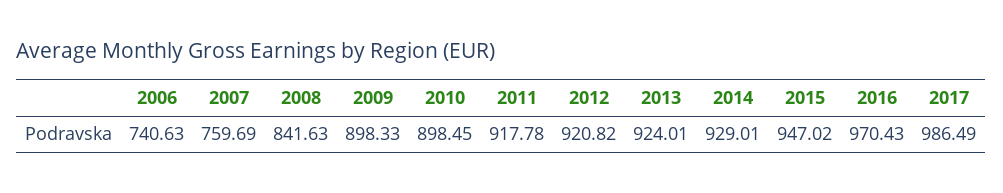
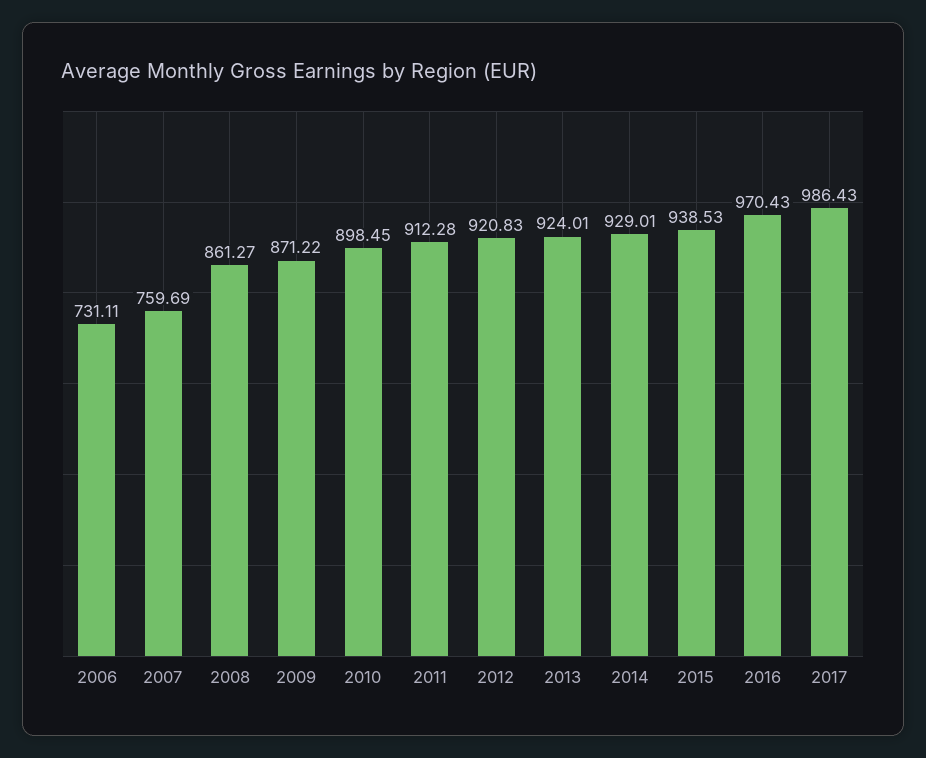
  {
-   "2006": 740.63,
+   "2006": 731.11,
    "2007": 759.69,
-   "2008": 841.63,
+   "2008": 861.27,
-   "2009": 898.33,
+   "2009": 871.22,
    "2010": 898.45,
-   "2011": 917.78,
+   "2011": 912.28,
-   "2012": 920.82,
+   "2012": 920.83,
    "2013": 924.01,
    "2014": 929.01,
-   "2015": 947.02,
+   "2015": 938.53,
    "2016": 970.43,
-   "2017": 986.49
+   "2017": 986.43
  }

